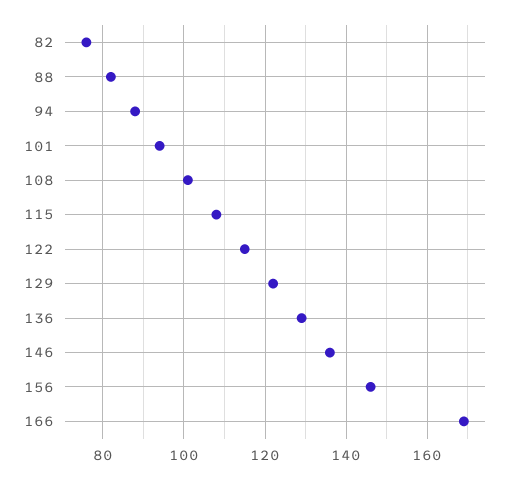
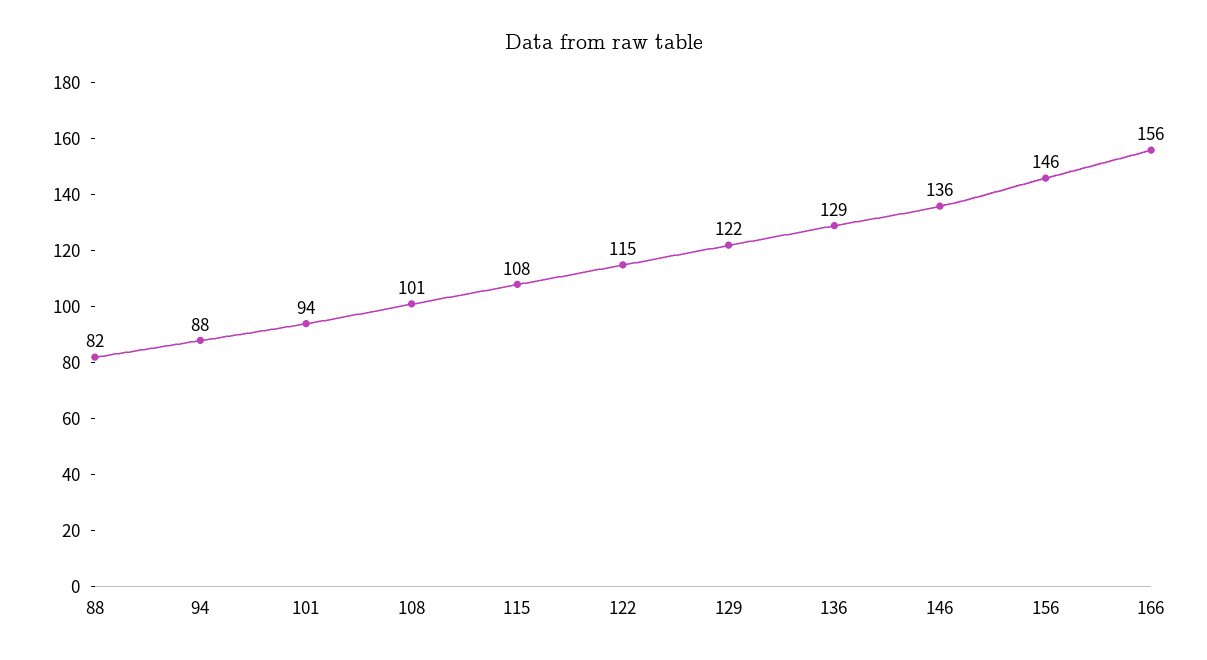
  {
-   "82": 75,
    "88": 82,
    "94": 88,
    "101": 94,
    "108": 101,
    "115": 108,
    "122": 115,
    "129": 122,
    "136": 129,
    "146": 136,
    "156": 146,
-   "166": 170
+   "166": 156
  }

